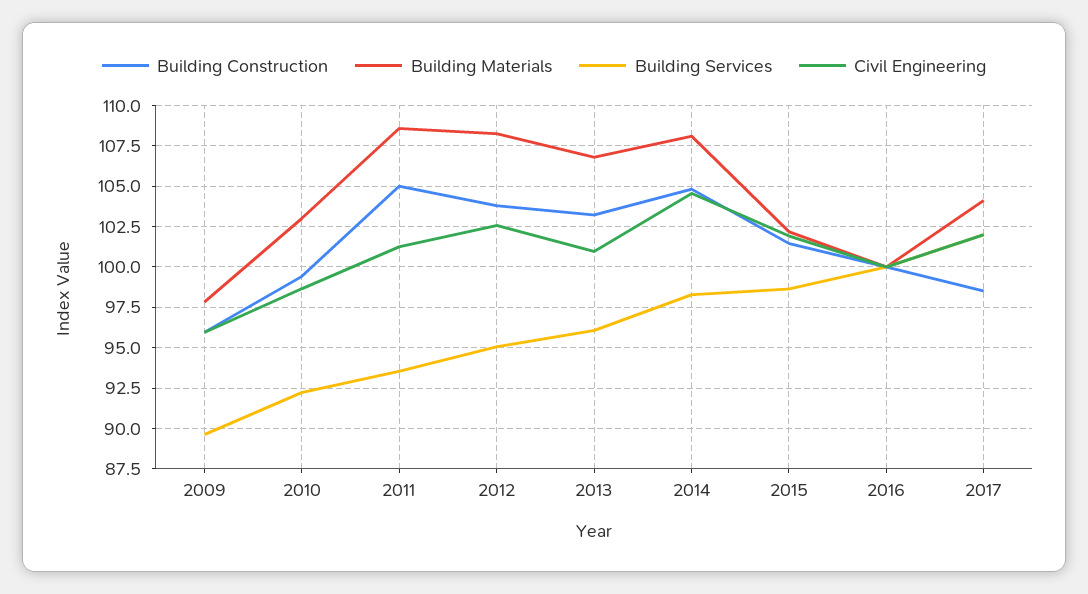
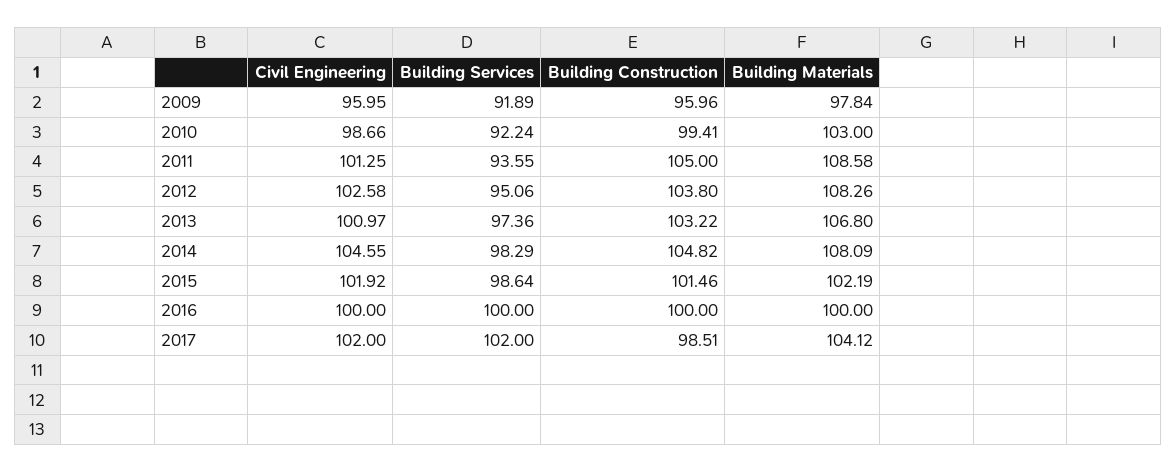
  {
    "Building Construction": {
      "2009": 95.96,
      "2010": 99.41,
      "2011": 105,
      "2012": 103.8,
      "2013": 103.22,
      "2014": 104.82,
      "2015": 101.46,
      "2016": 100,
      "2017": 98.51
    },
    "Building Materials": {
      "2009": 97.84,
      "2010": 103,
      "2011": 108.58,
      "2012": 108.26,
      "2013": 106.8,
      "2014": 108.09,
      "2015": 102.19,
      "2016": 100,
      "2017": 104.12
    },
    "Building Services": {
-     "2009": 89.5,
+     "2009": 91.89,
      "2010": 92.24,
      "2011": 93.55,
      "2012": 95.06,
-     "2013": 96,
+     "2013": 97.36,
      "2014": 98.29,
      "2015": 98.64,
      "2016": 100,
      "2017": 102
    },
    "Civil Engineering": {
      "2009": 95.95,
      "2010": 98.66,
      "2011": 101.25,
      "2012": 102.58,
      "2013": 100.97,
      "2014": 104.55,
      "2015": 101.92,
      "2016": 100,
      "2017": 102
    }
  }

